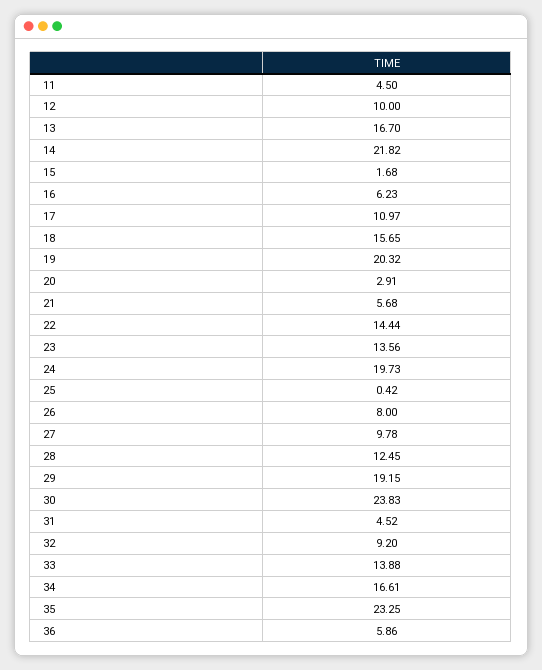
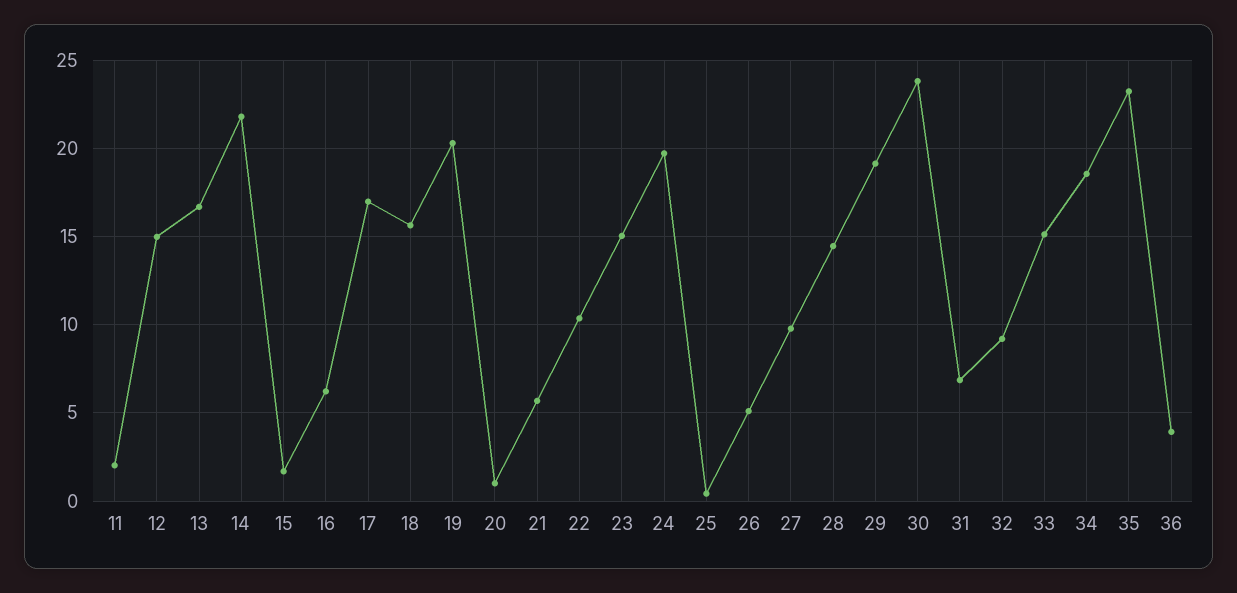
  {
-   "11": 4.5,
+   "11": 2,
-   "12": 10,
+   "12": 15,
    "13": 16.7,
    "14": 21.82,
    "15": 1.68,
    "16": 6.23,
-   "17": 10.97,
+   "17": 17,
    "18": 15.65,
    "19": 20.32,
-   "20": 2.91,
+   "20": 1,
    "21": 5.68,
-   "22": 14.44,
+   "22": 10.5,
-   "23": 13.56,
+   "23": 15,
    "24": 19.73,
    "25": 0.42,
-   "26": 8,
+   "26": 5,
    "27": 9.78,
-   "28": 12.45,
+   "28": 14.5,
    "29": 19.15,
    "30": 23.83,
-   "31": 4.52,
+   "31": 7,
    "32": 9.2,
-   "33": 13.88,
+   "33": 15,
-   "34": 16.61,
+   "34": 18.5,
    "35": 23.25,
-   "36": 5.86
+   "36": 4
  }

